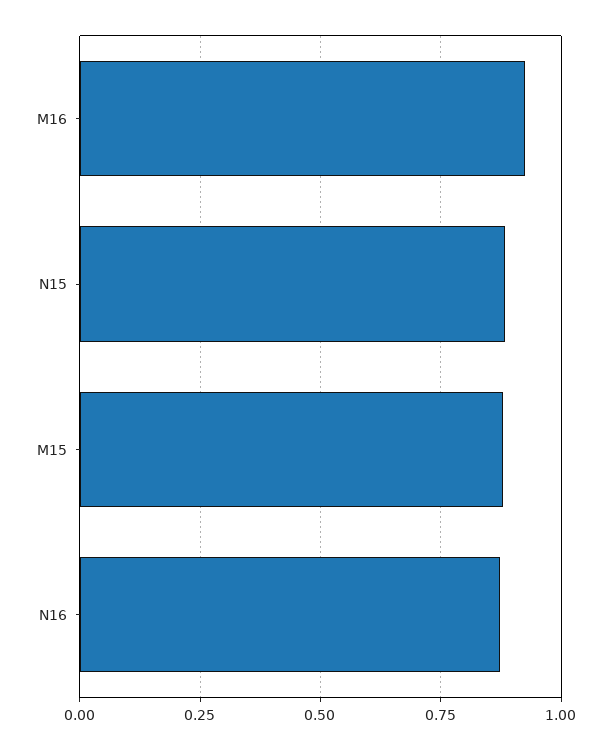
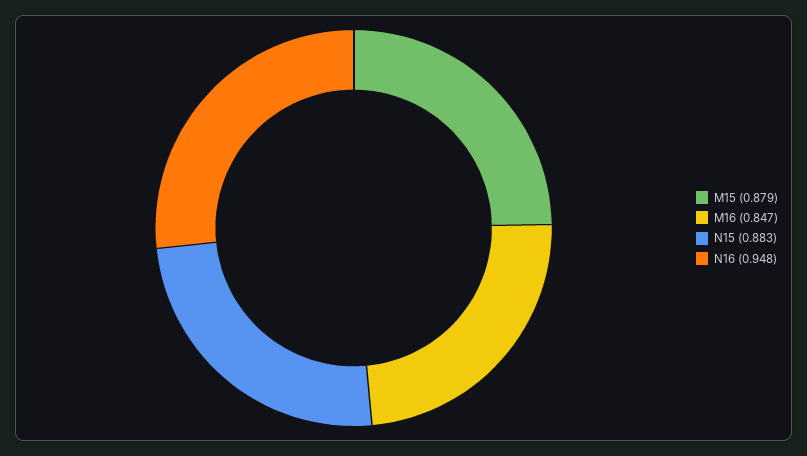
  {
-   "M16": 0.925,
+   "M16": 0.847,
    "N15": 0.883,
    "M15": 0.879,
-   "N16": 0.875
+   "N16": 0.948
  }

